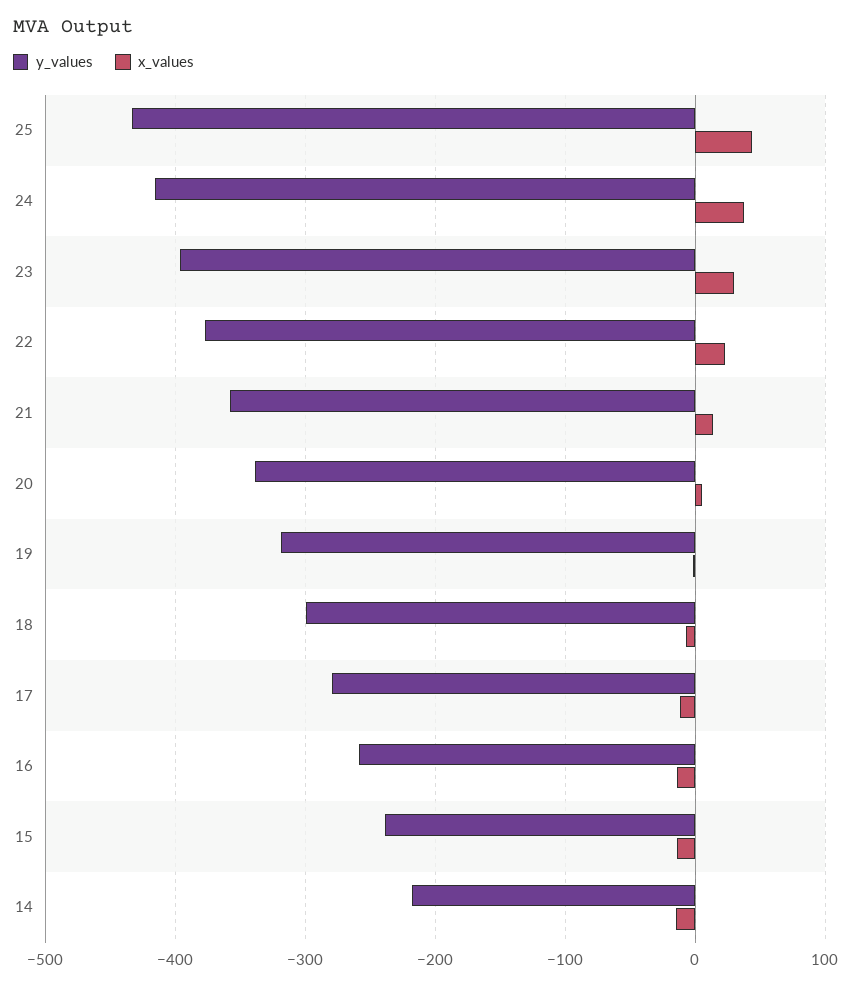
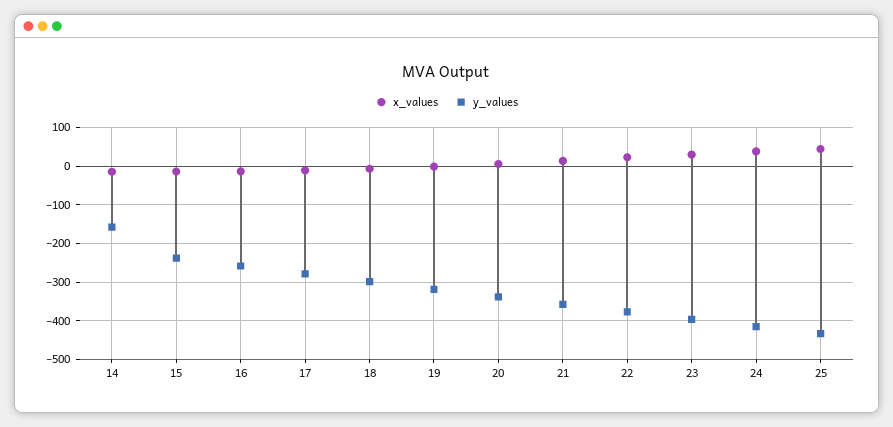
  {
    "y_values": {
      "25": -430,
      "24": -420,
      "23": -400,
      "22": -380,
      "21": -360,
      "20": -340,
      "19": -320,
      "18": -300,
      "17": -280,
      "16": -260,
      "15": -240,
-     "14": -220
+     "14": -160
    },
    "x_values": {
      "25": 40,
      "24": 40,
      "23": 30,
      "22": 20,
      "21": 10,
      "20": 10,
      "19": 0,
      "18": -10,
      "17": -10,
      "16": -10,
      "15": -10,
      "14": -10
    }
  }

